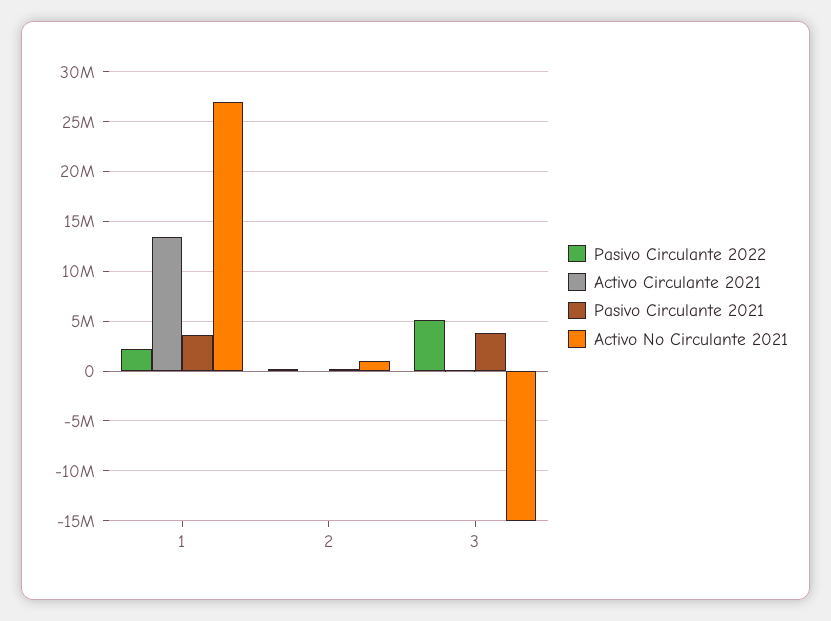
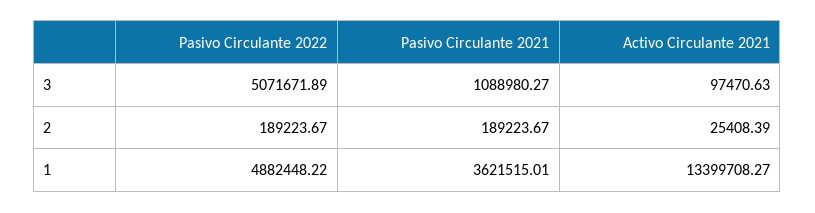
  {
    "Pasivo Circulante 2022": {
-     "1": 2000000,
+     "1": 4882448.22,
      "2": 189223.67,
      "3": 5071671.89
    },
    "Activo Circulante 2021": {
      "1": 13399708.27,
      "2": 25408.39,
      "3": 97470.63
    },
    "Pasivo Circulante 2021": {
      "1": 3621515.01,
      "2": 189223.67,
-     "3": 4000000
+     "3": 1088980.27
-   },
+   }
-   "Activo No Circulante 2021": {
-     "1": 27000000,
-     "2": 1000000,
-     "3": -15000000
-   }
  }

